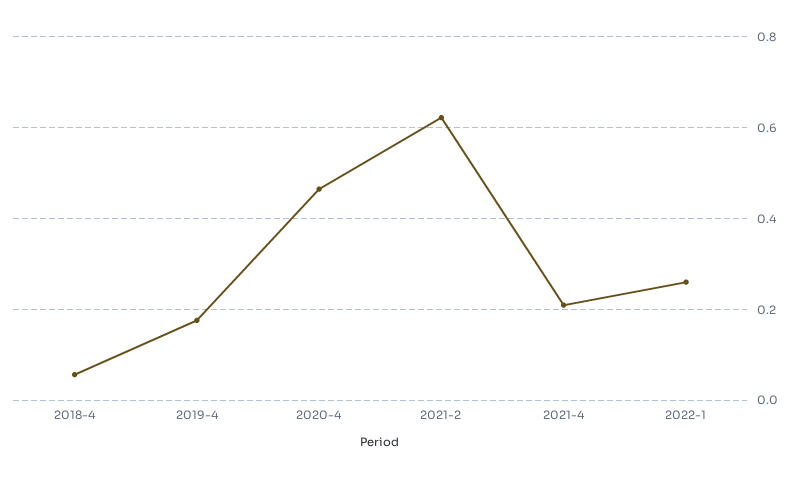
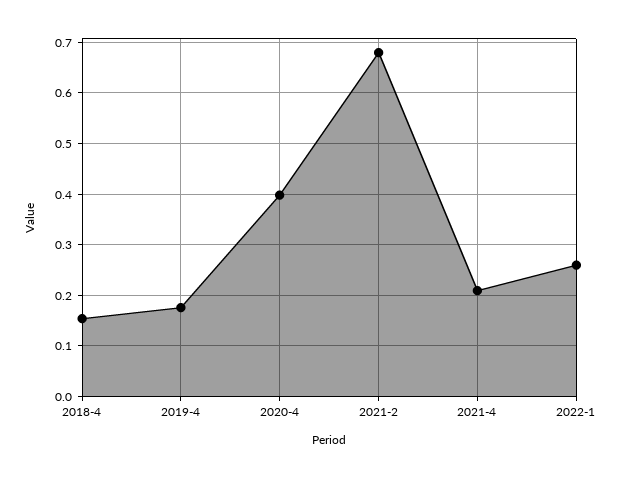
  {
-   "2018-4": 0.06,
+   "2018-4": 0.16,
    "2019-4": 0.18,
-   "2020-4": 0.46,
+   "2020-4": 0.4,
-   "2021-2": 0.62,
+   "2021-2": 0.68,
    "2021-4": 0.2,
    "2022-1": 0.26
  }

